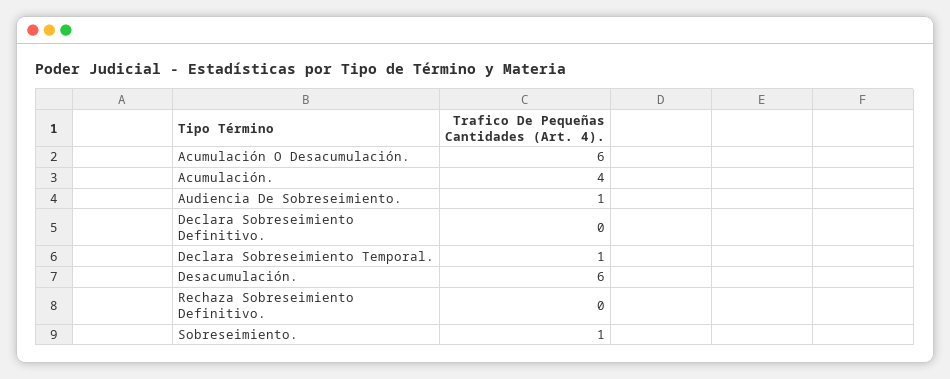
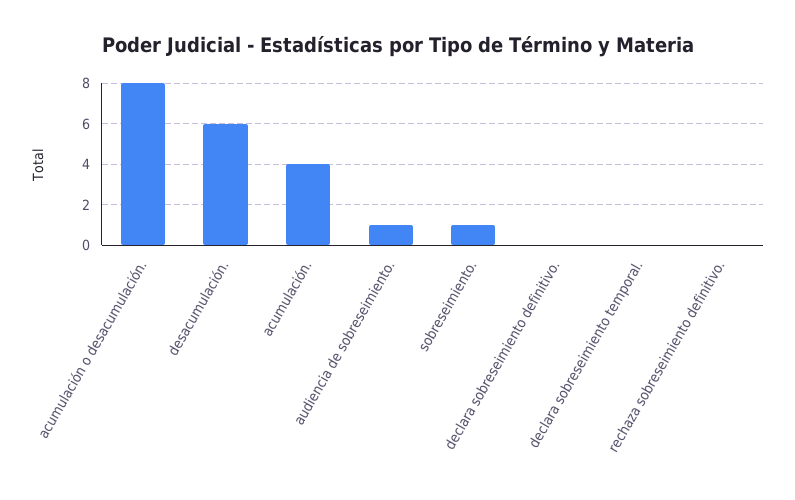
  {
-   "Acumulación O Desacumulación.": 6,
+   "Acumulación O Desacumulación.": 8,
    "Acumulación.": 4,
    "Audiencia De Sobreseimiento.": 1,
    "Declara Sobreseimiento Definitivo.": 0,
-   "Declara Sobreseimiento Temporal.": 1,
+   "Declara Sobreseimiento Temporal.": 0,
    "Desacumulación.": 6,
    "Rechaza Sobreseimiento Definitivo.": 0,
    "Sobreseimiento.": 1
  }

